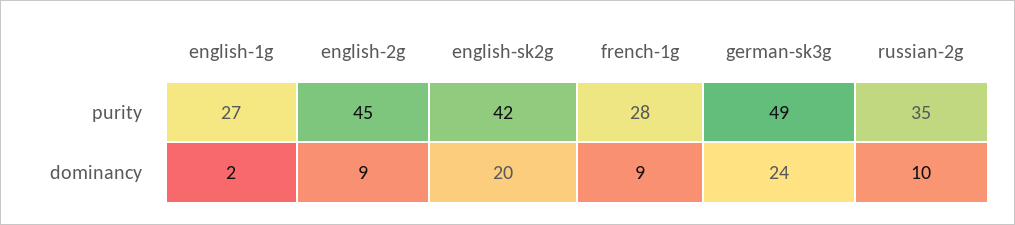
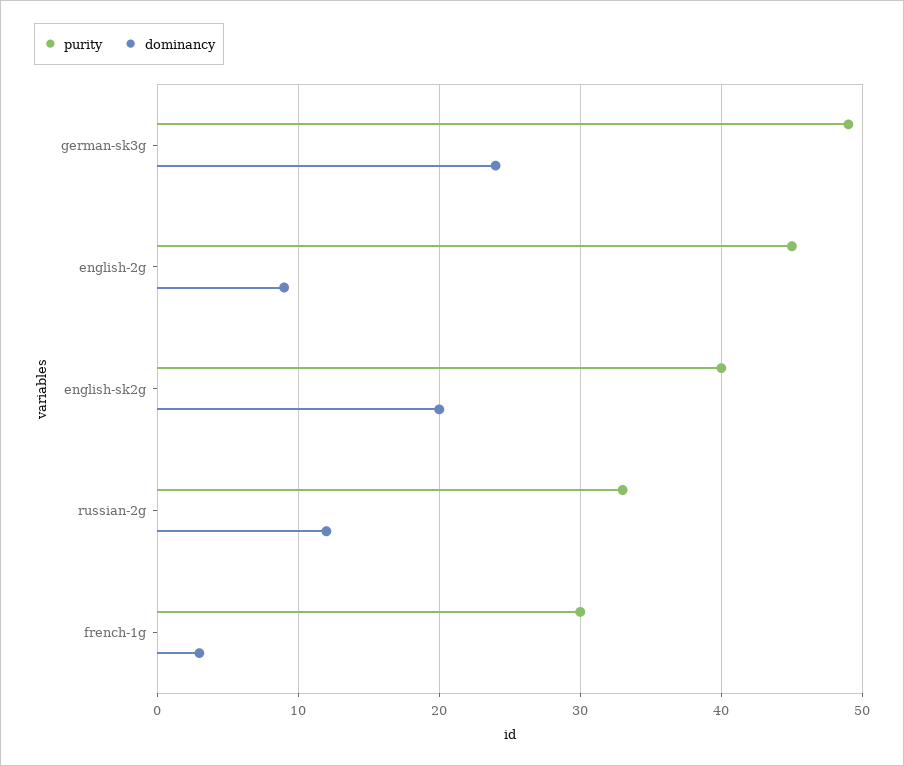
  {
    "purity": {
-     "english-1g": 27,
      "english-2g": 45,
-     "english-sk2g": 42,
+     "english-sk2g": 40,
-     "french-1g": 28,
+     "french-1g": 30,
      "german-sk3g": 49,
-     "russian-2g": 35
+     "russian-2g": 33
    },
    "dominancy": {
-     "english-1g": 2,
      "english-2g": 9,
      "english-sk2g": 20,
-     "french-1g": 9,
+     "french-1g": 3,
      "german-sk3g": 24,
-     "russian-2g": 10
+     "russian-2g": 12
    }
  }

